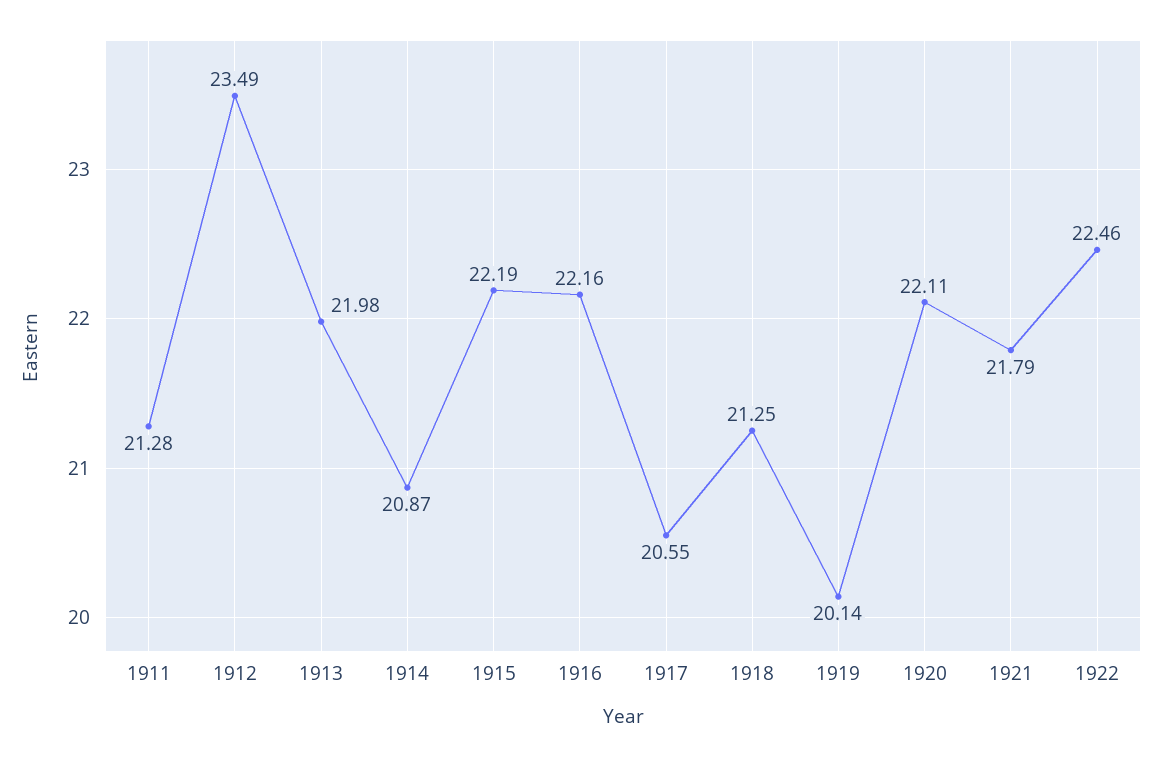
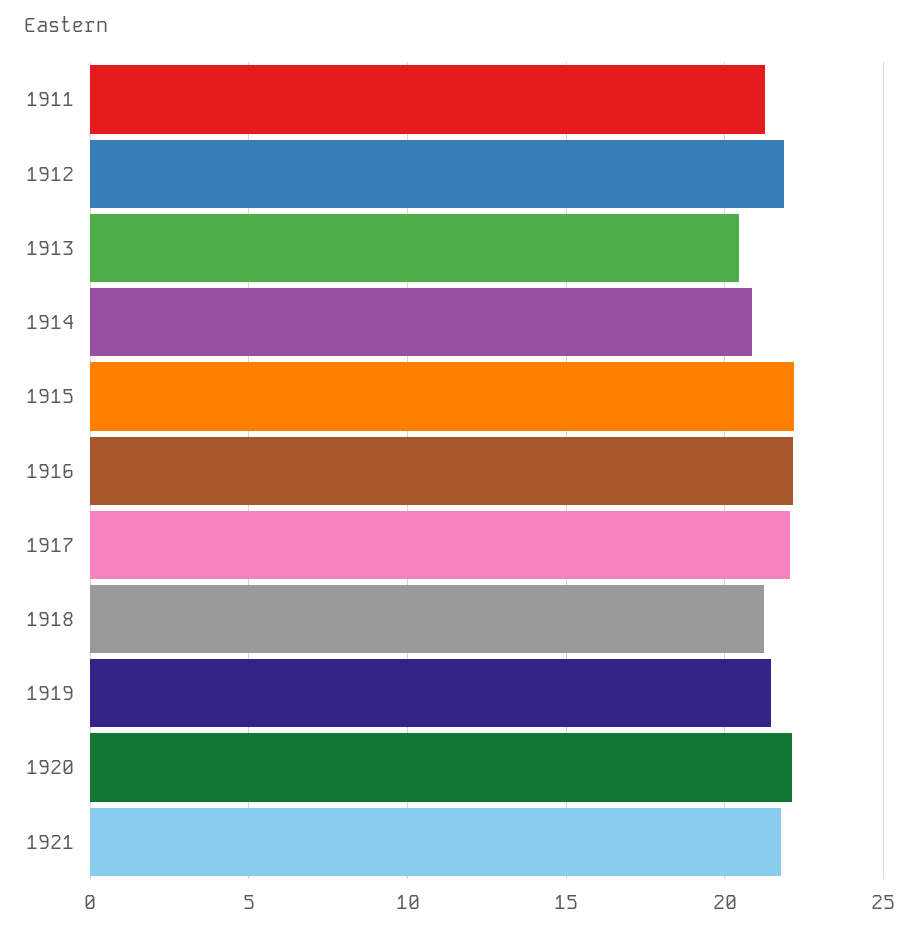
  {
    "1911": 21.28,
-   "1912": 23.49,
+   "1912": 22,
-   "1913": 21.98,
+   "1913": 20.5,
    "1914": 20.87,
    "1915": 22.19,
    "1916": 22.16,
-   "1917": 20.55,
+   "1917": 22,
    "1918": 21.25,
-   "1919": 20.14,
+   "1919": 21.5,
    "1920": 22.11,
-   "1921": 21.79,
+   "1921": 21.79
-   "1922": 22.46
  }

